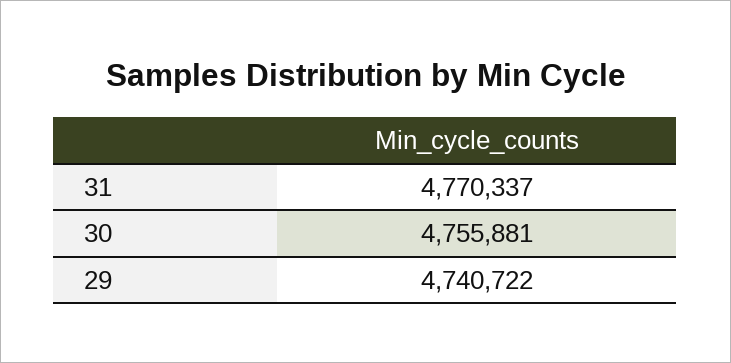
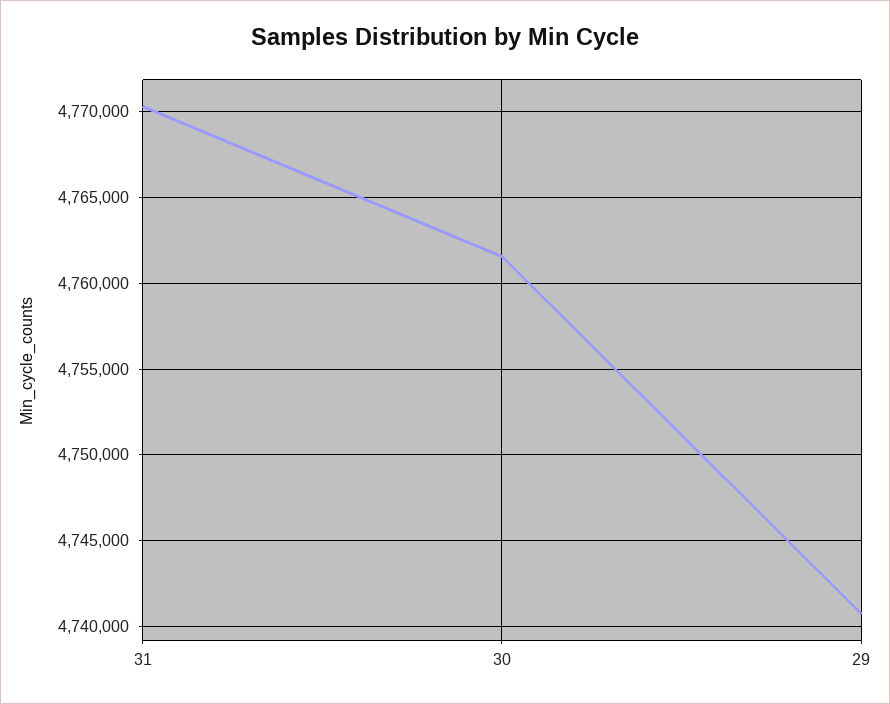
  {
    "31": 4770337,
-   "30": 4755881,
+   "30": 4761500,
    "29": 4740722
  }

